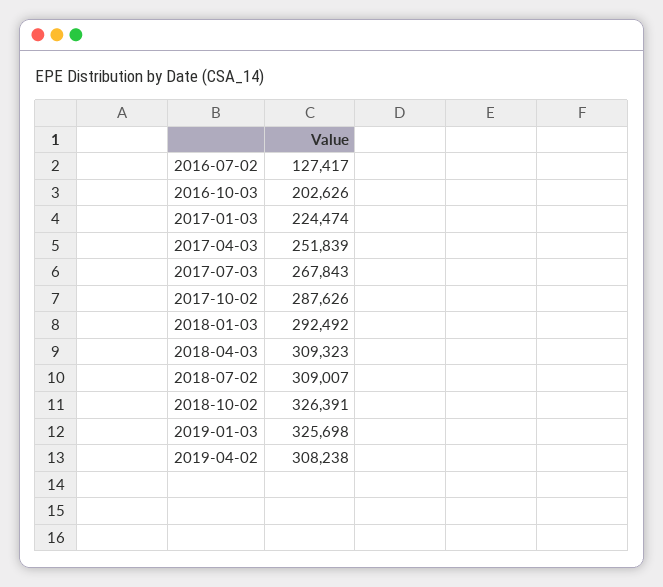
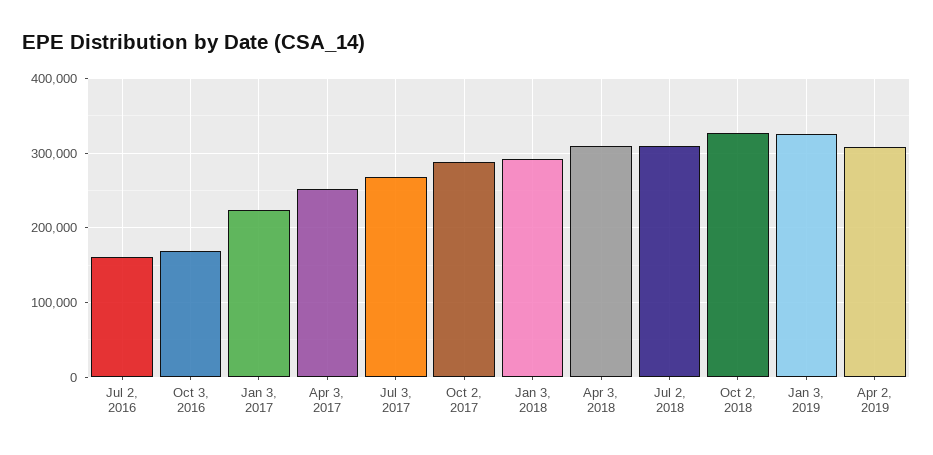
  {
-   "2016-07-02": 127417,
+   "2016-07-02": 160000,
-   "2016-10-03": 202626,
+   "2016-10-03": 170000,
    "2017-01-03": 224474,
    "2017-04-03": 251839,
    "2017-07-03": 267843,
    "2017-10-02": 287626,
    "2018-01-03": 292492,
    "2018-04-03": 309323,
    "2018-07-02": 309007,
    "2018-10-02": 326391,
    "2019-01-03": 325698,
    "2019-04-02": 308238
  }

